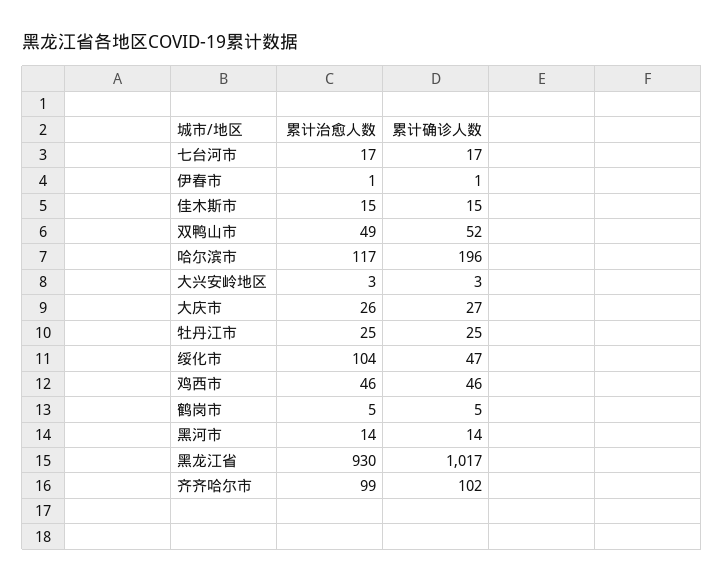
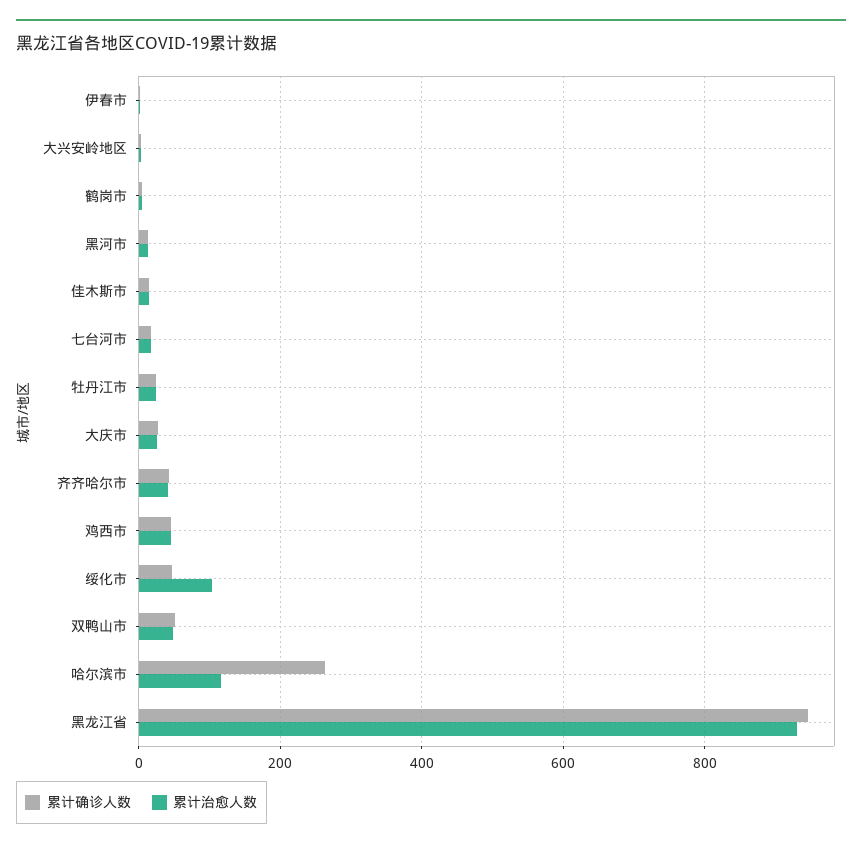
  {
    "累计治愈人数": {
      "七台河市": 17,
      "伊春市": 1,
      "佳木斯市": 15,
      "双鸭山市": 49,
      "哈尔滨市": 117,
      "大兴安岭地区": 3,
      "大庆市": 26,
      "牡丹江市": 25,
      "绥化市": 104,
      "鸡西市": 46,
      "鹤岗市": 5,
      "黑河市": 14,
      "黑龙江省": 930,
-     "齐齐哈尔市": 99
+     "齐齐哈尔市": 40
    },
    "累计确诊人数": {
      "七台河市": 17,
      "伊春市": 1,
      "佳木斯市": 15,
      "双鸭山市": 52,
-     "哈尔滨市": 196,
+     "哈尔滨市": 260,
      "大兴安岭地区": 3,
      "大庆市": 27,
      "牡丹江市": 25,
      "绥化市": 47,
      "鸡西市": 46,
      "鹤岗市": 5,
      "黑河市": 14,
-     "黑龙江省": 1017,
+     "黑龙江省": 940,
-     "齐齐哈尔市": 102
+     "齐齐哈尔市": 40
    }
  }

